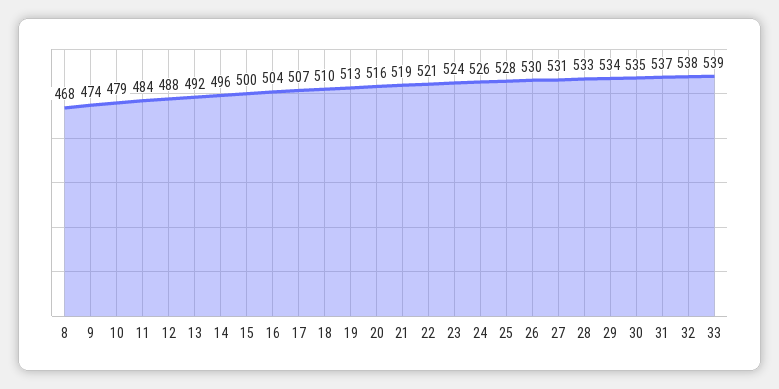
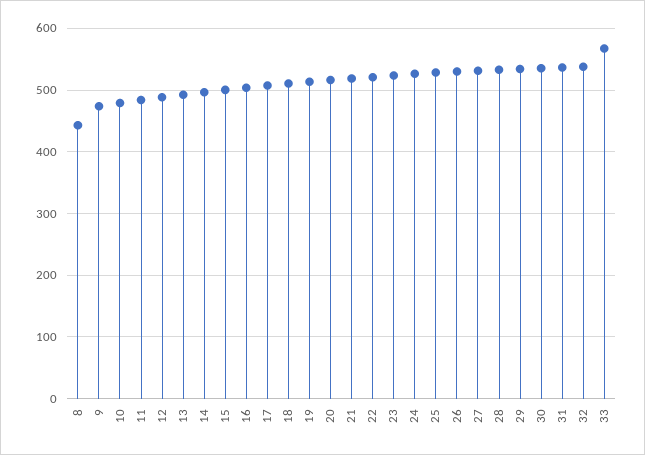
  {
-   "8": 468,
+   "8": 440,
    "9": 474,
    "10": 479,
    "11": 484,
    "12": 488,
    "13": 492,
    "14": 496,
    "15": 500,
    "16": 504,
    "17": 507,
    "18": 510,
    "19": 513,
    "20": 516,
    "21": 519,
    "22": 521,
    "23": 524,
    "24": 526,
    "25": 528,
    "26": 530,
    "27": 531,
    "28": 533,
    "29": 534,
    "30": 535,
    "31": 537,
    "32": 538,
-   "33": 539
+   "33": 570
  }

